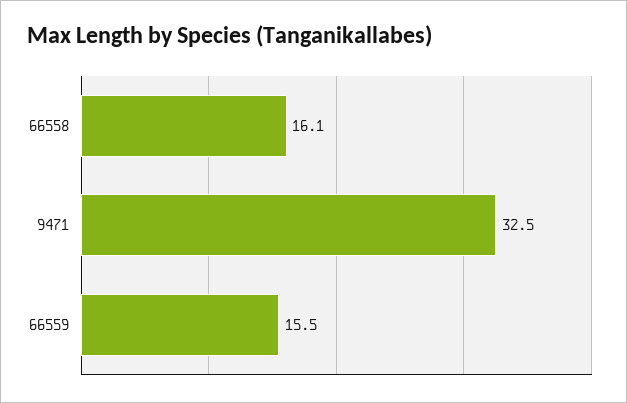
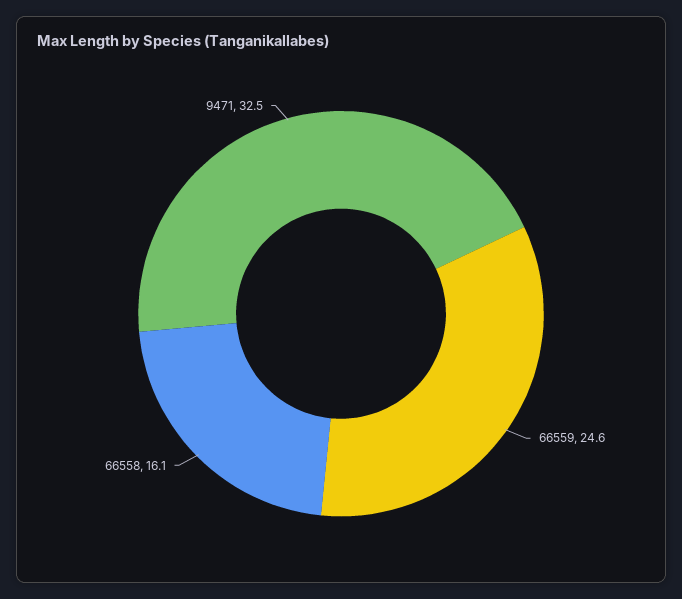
  {
    "66558": 16.1,
    "9471": 32.5,
-   "66559": 15.5
+   "66559": 24.6
  }

